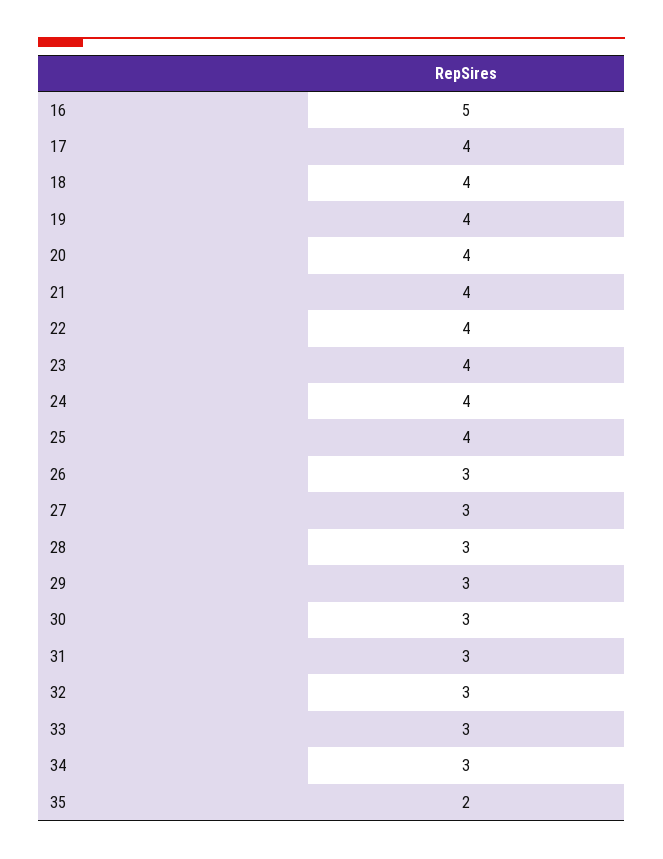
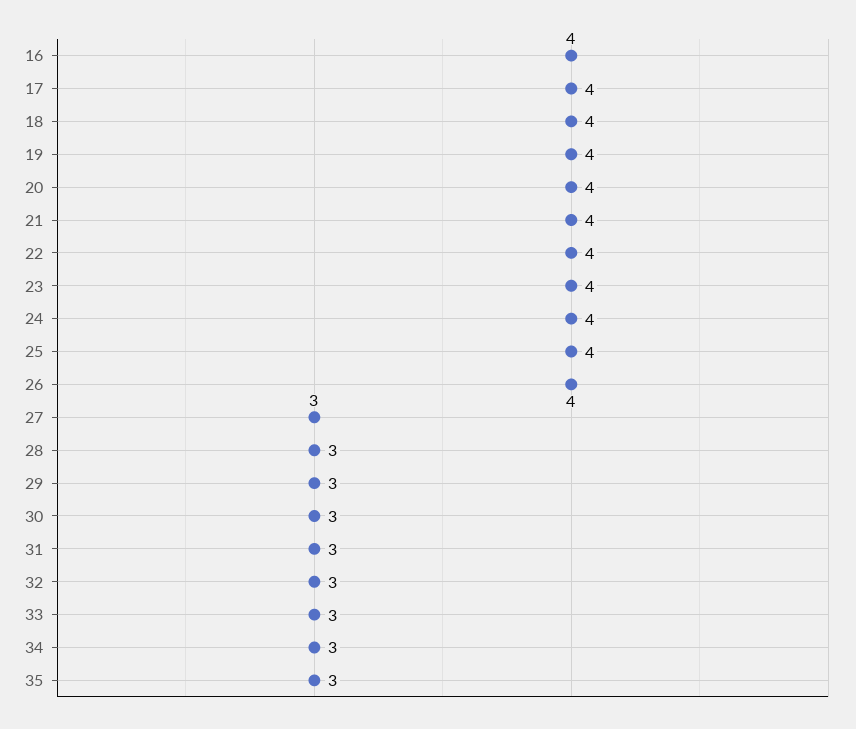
  {
-   "16": 5,
+   "16": 4,
    "17": 4,
    "18": 4,
    "19": 4,
    "20": 4,
    "21": 4,
    "22": 4,
    "23": 4,
    "24": 4,
    "25": 4,
-   "26": 3,
+   "26": 4,
    "27": 3,
    "28": 3,
    "29": 3,
    "30": 3,
    "31": 3,
    "32": 3,
    "33": 3,
    "34": 3,
-   "35": 2
+   "35": 3
  }

